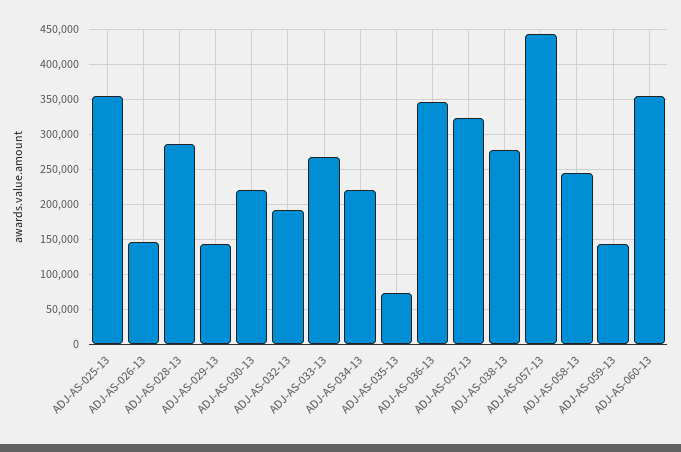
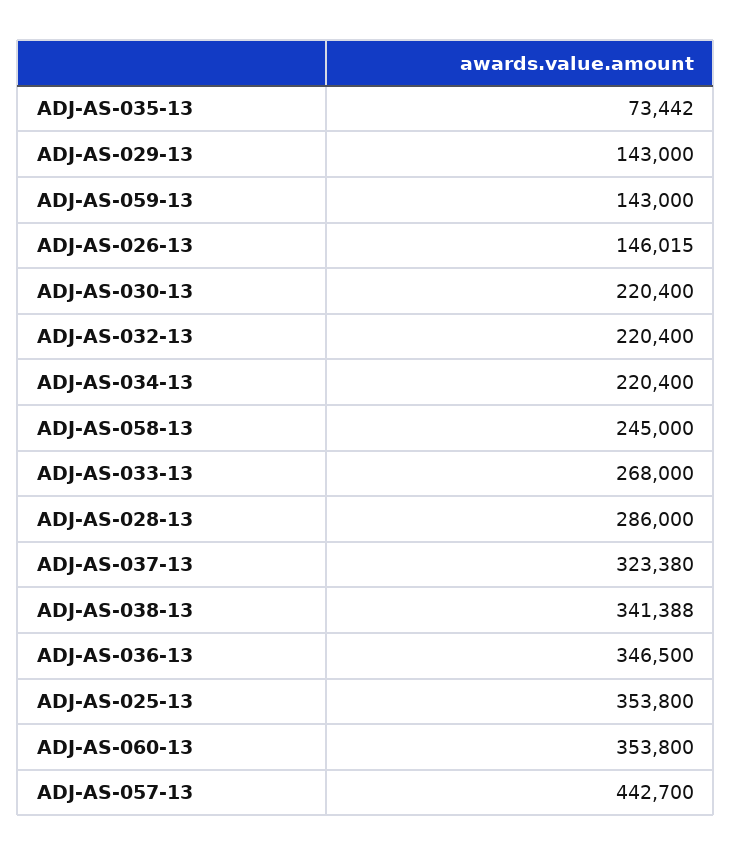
  {
    "ADJ-AS-025-13": 353800,
    "ADJ-AS-026-13": 146015,
    "ADJ-AS-028-13": 286000,
    "ADJ-AS-029-13": 143000,
    "ADJ-AS-030-13": 220400,
-   "ADJ-AS-032-13": 190000,
+   "ADJ-AS-032-13": 220400,
    "ADJ-AS-033-13": 268000,
    "ADJ-AS-034-13": 220400,
    "ADJ-AS-035-13": 73442,
    "ADJ-AS-036-13": 346500,
    "ADJ-AS-037-13": 323380,
-   "ADJ-AS-038-13": 280000,
+   "ADJ-AS-038-13": 341388,
    "ADJ-AS-057-13": 442700,
    "ADJ-AS-058-13": 245000,
    "ADJ-AS-059-13": 143000,
    "ADJ-AS-060-13": 353800
  }

